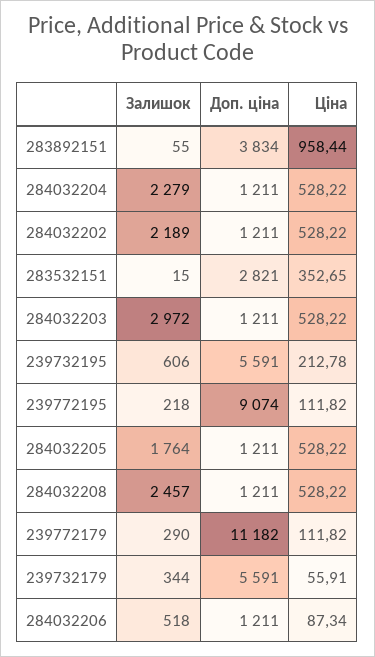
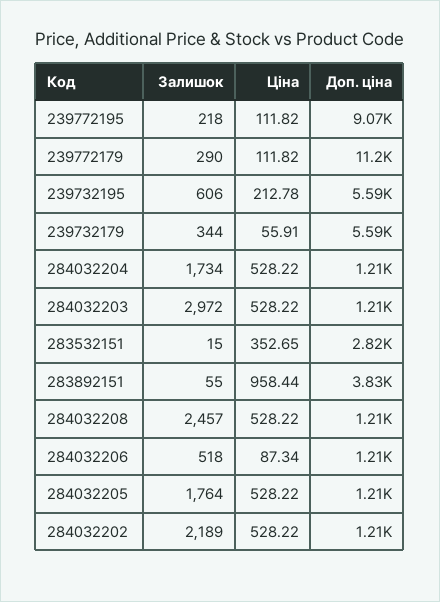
  {
    "Залишок": {
      "283892151": 55,
-     "284032204": 2279,
+     "284032204": 1734,
      "284032202": 2189,
      "283532151": 15,
      "284032203": 2972,
      "239732195": 606,
      "239772195": 218,
      "284032205": 1764,
      "284032208": 2457,
      "239772179": 290,
      "239732179": 344,
      "284032206": 518
    },
    "Доп. ціна": {
      "283892151": 3834,
      "284032204": 1211,
      "284032202": 1211,
      "283532151": 2821,
      "284032203": 1211,
      "239732195": 5591,
      "239772195": 9074,
      "284032205": 1211,
      "284032208": 1211,
      "239772179": 11182,
      "239732179": 5591,
      "284032206": 1211
    },
    "Ціна": {
      "283892151": 958.44,
      "284032204": 528.22,
      "284032202": 528.22,
      "283532151": 352.65,
      "284032203": 528.22,
      "239732195": 212.78,
      "239772195": 111.82,
      "284032205": 528.22,
      "284032208": 528.22,
      "239772179": 111.82,
      "239732179": 55.91,
      "284032206": 87.34
    }
  }

